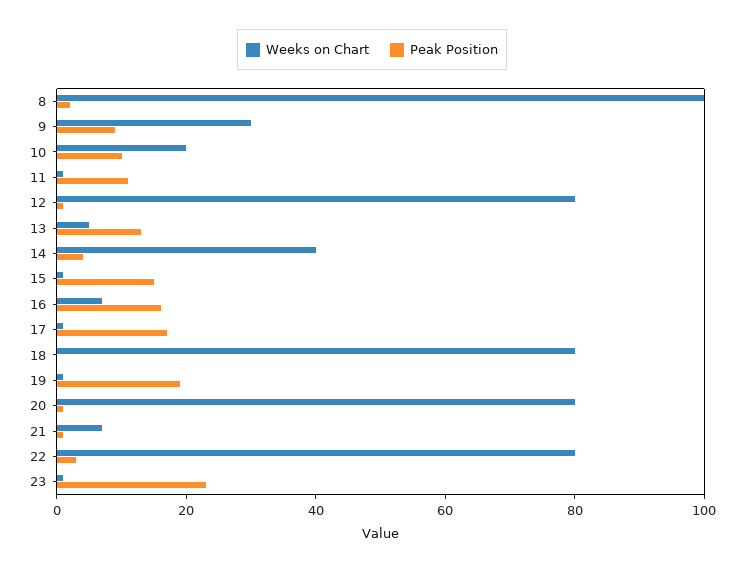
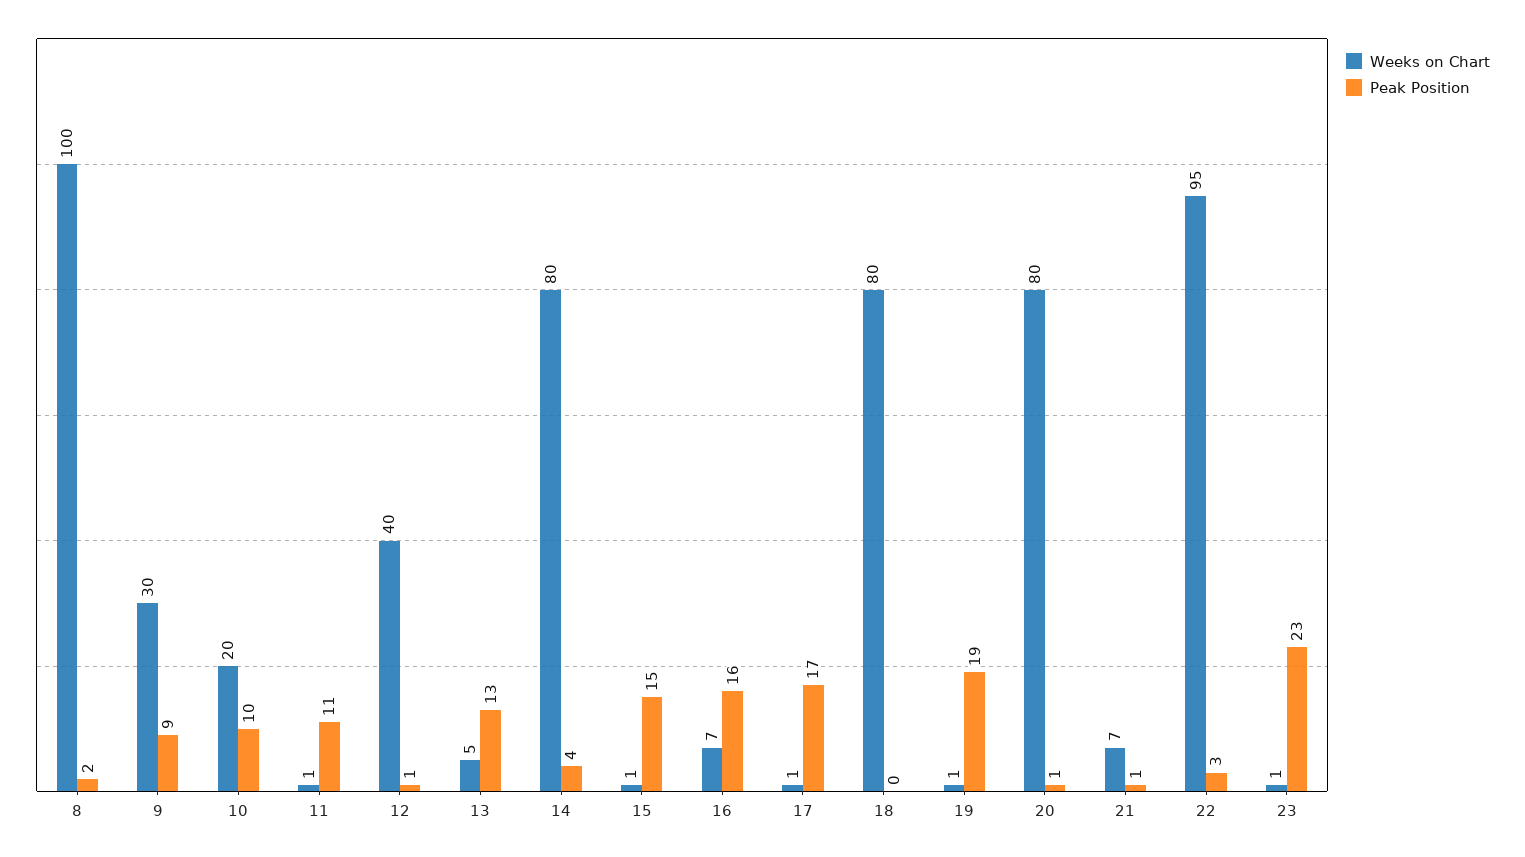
  {
    "Weeks on Chart": {
      "8": 100,
      "9": 30,
      "10": 20,
      "11": 1,
-     "12": 80,
+     "12": 40,
      "13": 5,
-     "14": 40,
+     "14": 80,
      "15": 1,
      "16": 7,
      "17": 1,
      "18": 80,
      "19": 1,
      "20": 80,
      "21": 7,
-     "22": 80,
+     "22": 95,
      "23": 1
    },
    "Peak Position": {
      "8": 2,
      "9": 9,
      "10": 10,
      "11": 11,
      "12": 1,
      "13": 13,
      "14": 4,
      "15": 15,
      "16": 16,
      "17": 17,
      "18": 0,
      "19": 19,
      "20": 1,
      "21": 1,
      "22": 3,
      "23": 23
    }
  }

